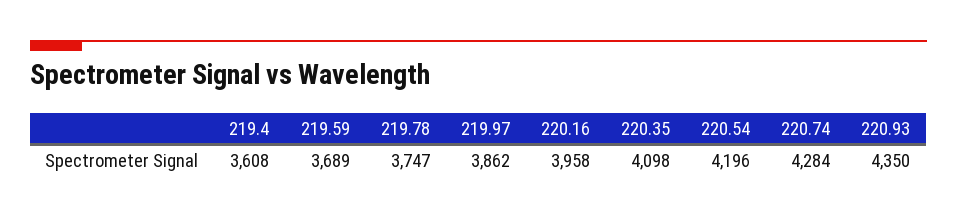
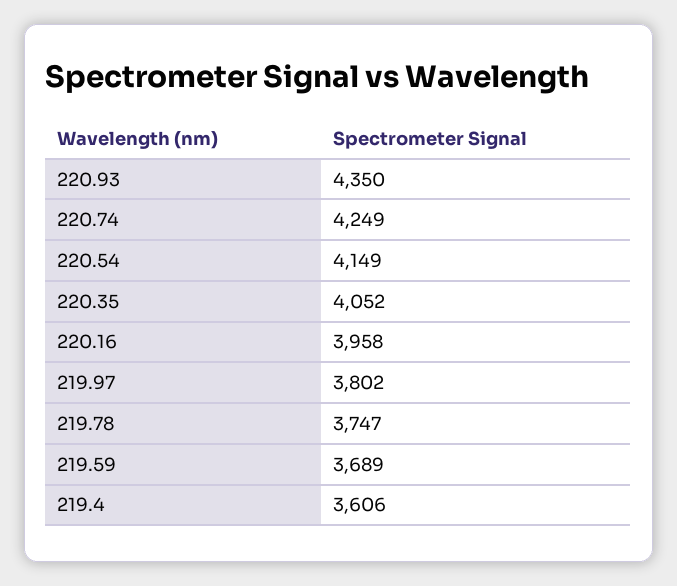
  {
-   "219.4": 3608,
+   "219.4": 3606,
    "219.59": 3689,
    "219.78": 3747,
-   "219.97": 3862,
+   "219.97": 3802,
    "220.16": 3958,
-   "220.35": 4098,
+   "220.35": 4052,
-   "220.54": 4196,
+   "220.54": 4149,
-   "220.74": 4284,
+   "220.74": 4249,
    "220.93": 4350
  }

